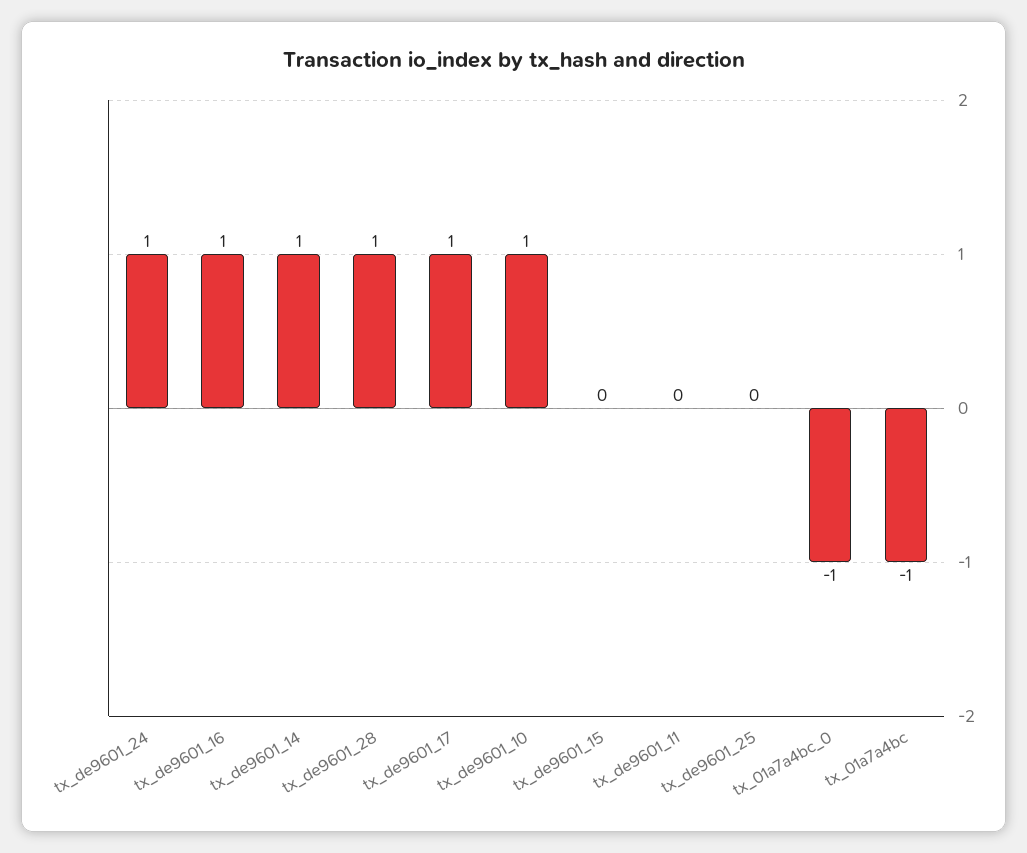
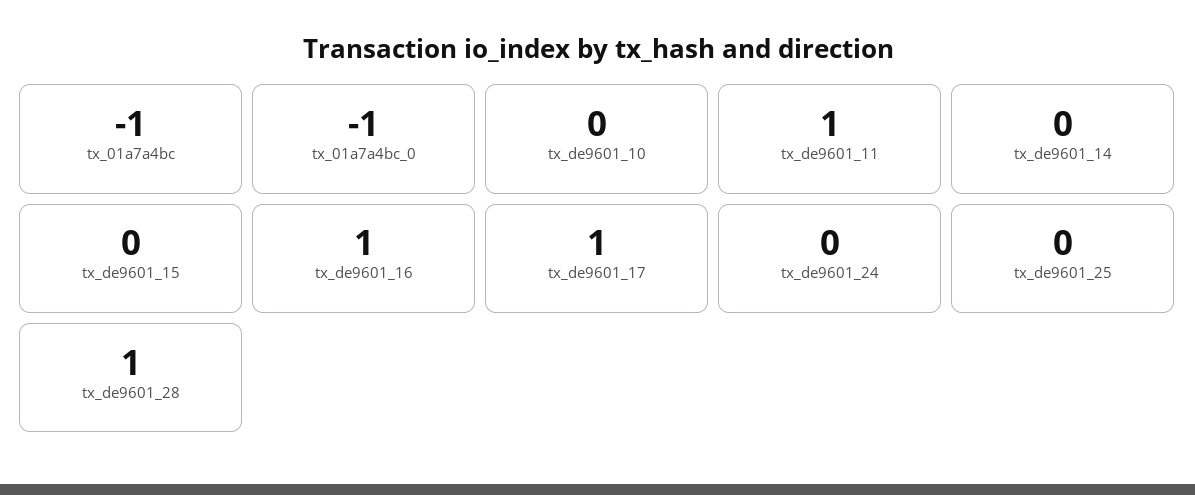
  {
-   "tx_de9601_24": 1,
+   "tx_de9601_24": 0,
    "tx_de9601_16": 1,
-   "tx_de9601_14": 1,
+   "tx_de9601_14": 0,
    "tx_de9601_28": 1,
    "tx_de9601_17": 1,
-   "tx_de9601_10": 1,
+   "tx_de9601_10": 0,
    "tx_de9601_15": 0,
-   "tx_de9601_11": 0,
+   "tx_de9601_11": 1,
    "tx_de9601_25": 0,
    "tx_01a7a4bc_0": -1,
    "tx_01a7a4bc": -1
  }

